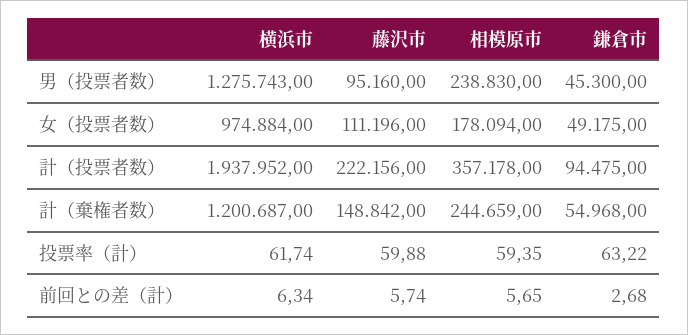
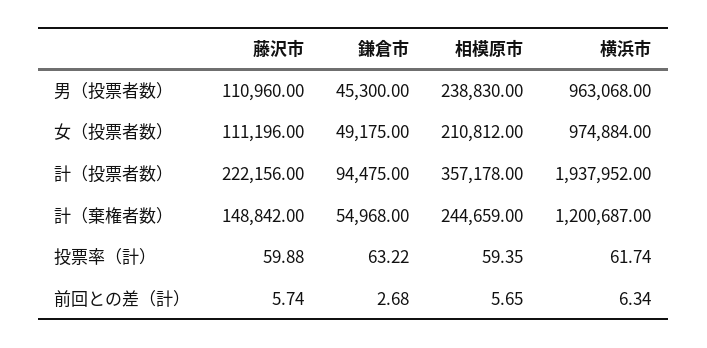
  {
    "横浜市": {
-     "男（投票者数）": 1275743,
+     "男（投票者数）": 963068,
      "女（投票者数）": 974884,
      "計（投票者数）": 1937952,
      "計（棄権者数）": 1200687,
      "投票率（計）": 61.74,
      "前回との差（計）": 6.34
    },
    "藤沢市": {
-     "男（投票者数）": 95160,
+     "男（投票者数）": 110960,
      "女（投票者数）": 111196,
      "計（投票者数）": 222156,
      "計（棄権者数）": 148842,
      "投票率（計）": 59.88,
      "前回との差（計）": 5.74
    },
    "相模原市": {
      "男（投票者数）": 238830,
-     "女（投票者数）": 178094,
+     "女（投票者数）": 210812,
      "計（投票者数）": 357178,
      "計（棄権者数）": 244659,
      "投票率（計）": 59.35,
      "前回との差（計）": 5.65
    },
    "鎌倉市": {
      "男（投票者数）": 45300,
      "女（投票者数）": 49175,
      "計（投票者数）": 94475,
      "計（棄権者数）": 54968,
      "投票率（計）": 63.22,
      "前回との差（計）": 2.68
    }
  }

